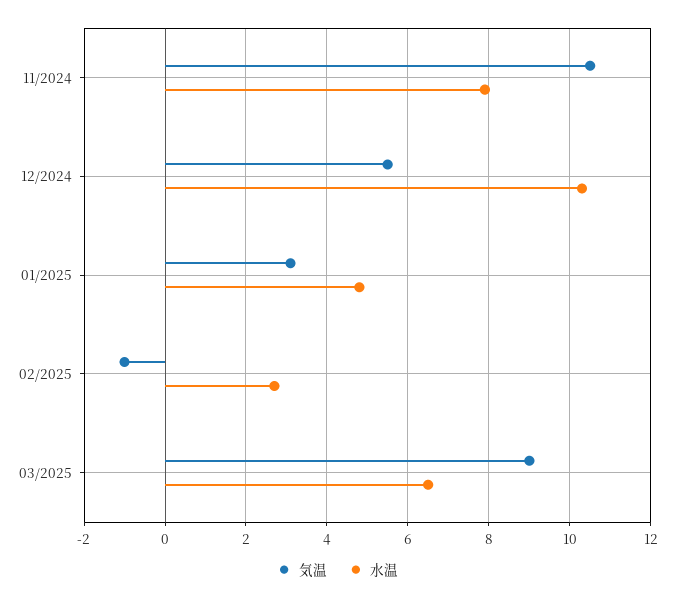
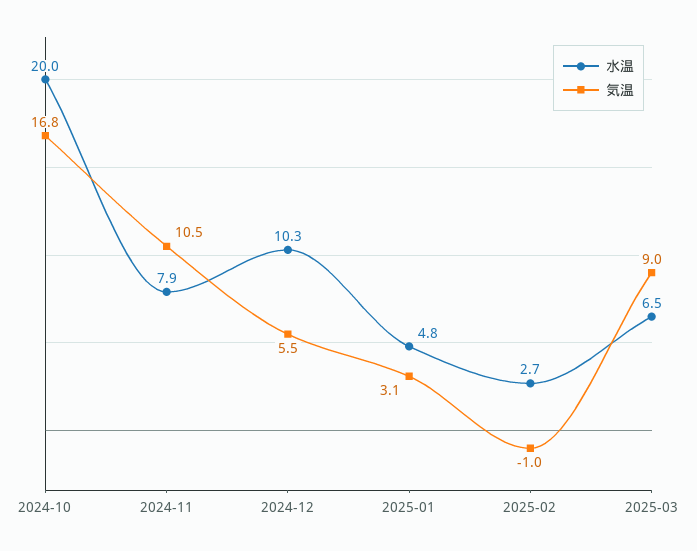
  {
    "気温": {
      "11/2024": 10.5,
      "12/2024": 5.5,
      "01/2025": 3.1,
      "02/2025": -1,
-     "03/2025": 9
+     "03/2025": 9,
+     "2024-10": 16.8
    },
    "水温": {
      "11/2024": 7.9,
      "12/2024": 10.3,
      "01/2025": 4.8,
      "02/2025": 2.7,
-     "03/2025": 6.5
+     "03/2025": 6.5,
+     "2024-10": 20
    }
  }

